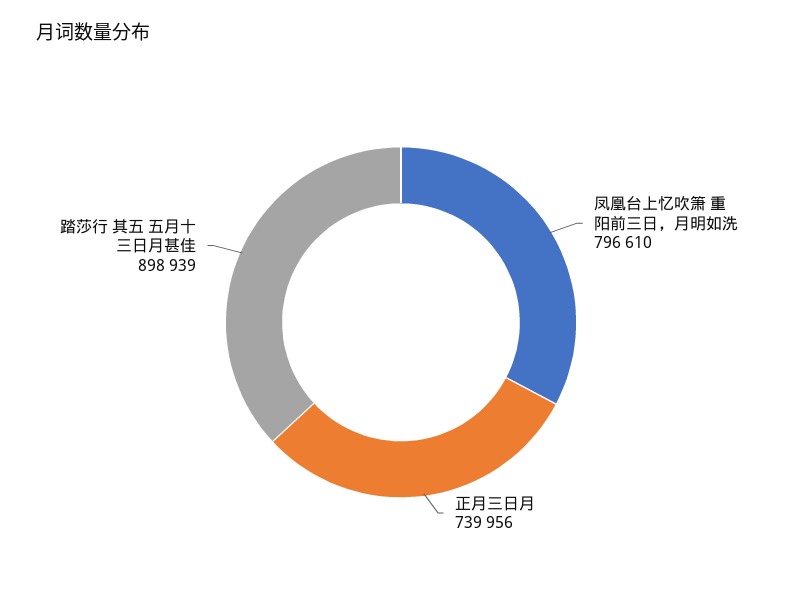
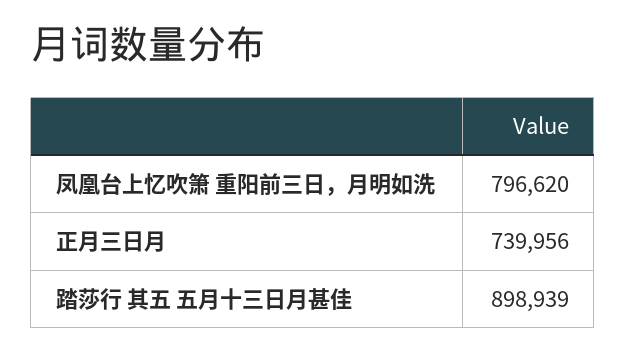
  {
-   "凤凰台上忆吹箫 重阳前三日，月明如洗": 796610,
+   "凤凰台上忆吹箫 重阳前三日，月明如洗": 796620,
    "正月三日月": 739956,
    "踏莎行 其五 五月十三日月甚佳": 898939
  }

